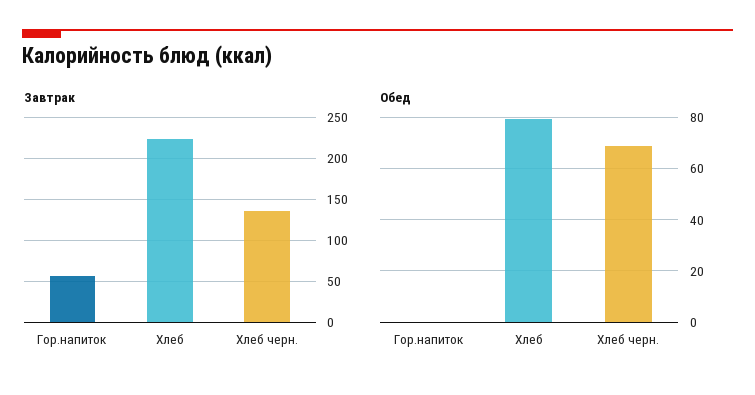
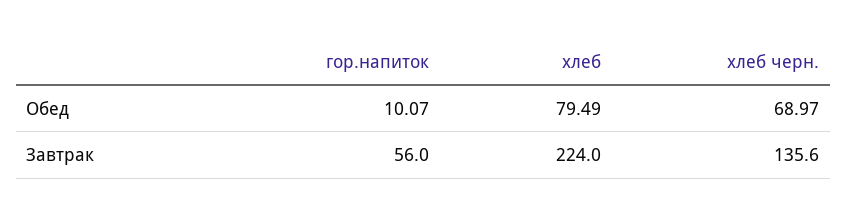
  {
    "Завтрак": {
      "Гор.напиток": 56,
      "Хлеб": 224,
      "Хлеб черн.": 135.6
    },
    "Обед": {
-     "Гор.напиток": 0,
+     "Гор.напиток": 10.07,
      "Хлеб": 79.49,
      "Хлеб черн.": 68.97
    }
  }

